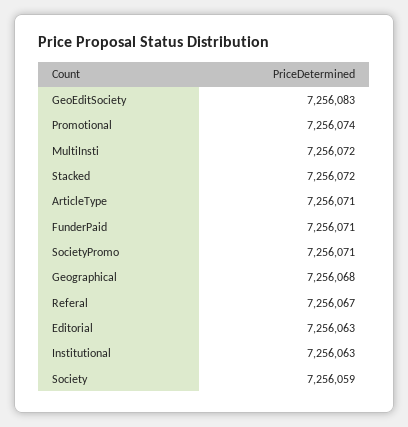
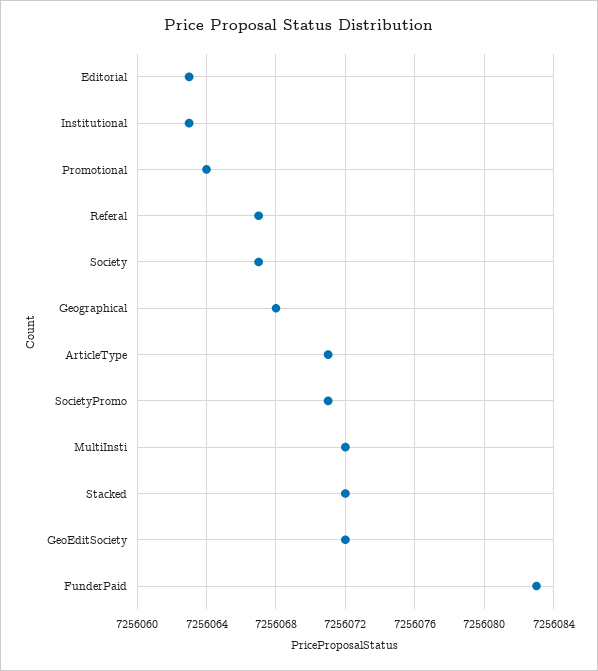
  {
-   "GeoEditSociety": 7256083,
+   "GeoEditSociety": 7256072,
-   "Promotional": 7256074,
+   "Promotional": 7256064,
    "MultiInsti": 7256072,
    "Stacked": 7256072,
    "ArticleType": 7256071,
-   "FunderPaid": 7256071,
+   "FunderPaid": 7256083,
    "SocietyPromo": 7256071,
    "Geographical": 7256068,
    "Referal": 7256067,
    "Editorial": 7256063,
    "Institutional": 7256063,
-   "Society": 7256059
+   "Society": 7256067
  }

